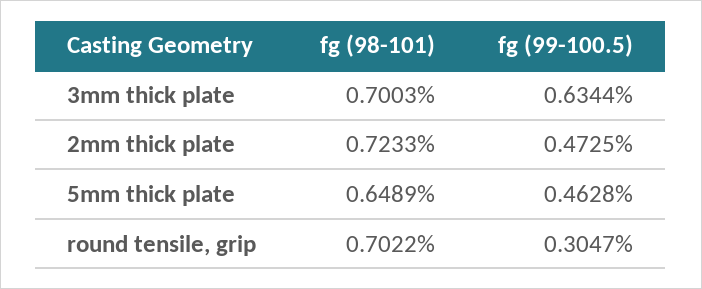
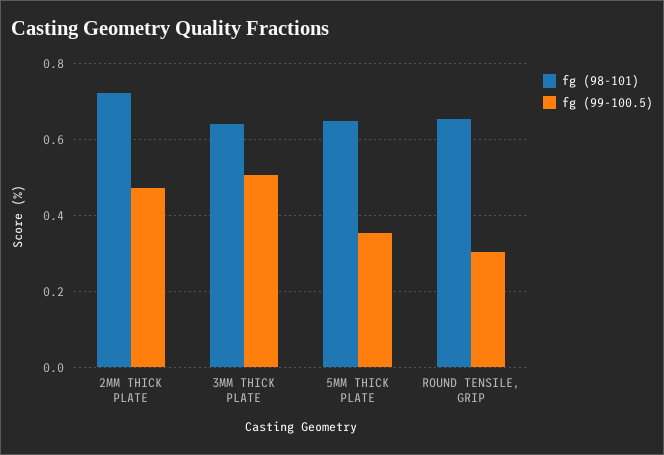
  {
    "fg (98-101)": {
-     "3mm thick plate": 0.7003,
+     "3mm thick plate": 0.64,
      "2mm thick plate": 0.7233,
      "5mm thick plate": 0.6489,
-     "round tensile, grip": 0.7022
+     "round tensile, grip": 0.66
    },
    "fg (99-100.5)": {
-     "3mm thick plate": 0.6344,
+     "3mm thick plate": 0.5,
      "2mm thick plate": 0.4725,
-     "5mm thick plate": 0.4628,
+     "5mm thick plate": 0.36,
      "round tensile, grip": 0.3047
    }
  }

